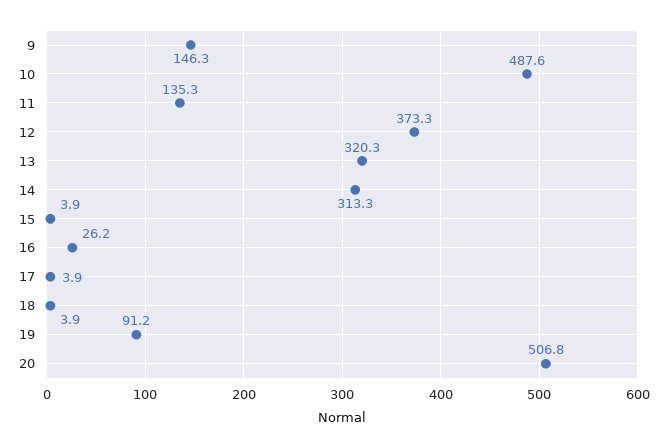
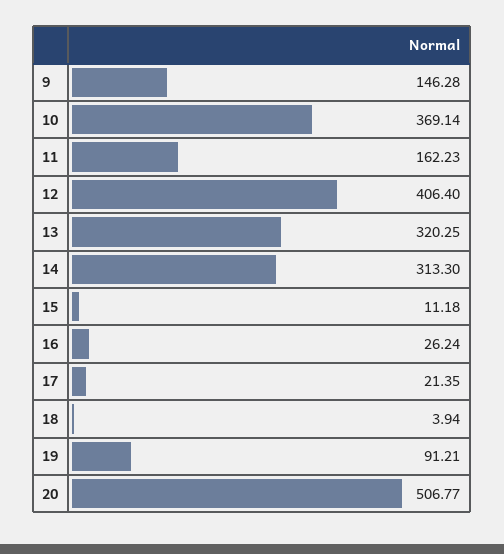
  {
    "9": 146.28,
-   "10": 487.6,
+   "10": 369.14,
-   "11": 135.3,
+   "11": 162.23,
-   "12": 373.3,
+   "12": 406.4,
    "13": 320.25,
    "14": 313.3,
-   "15": 3.9,
+   "15": 11.18,
    "16": 26.24,
-   "17": 3.9,
+   "17": 21.35,
    "18": 3.94,
    "19": 91.21,
    "20": 506.77
  }

